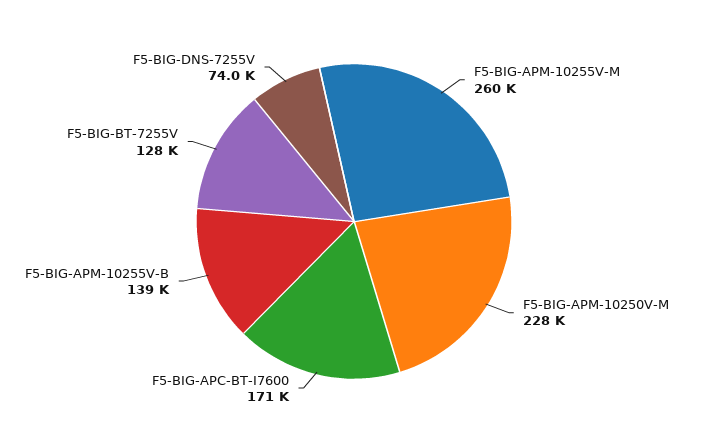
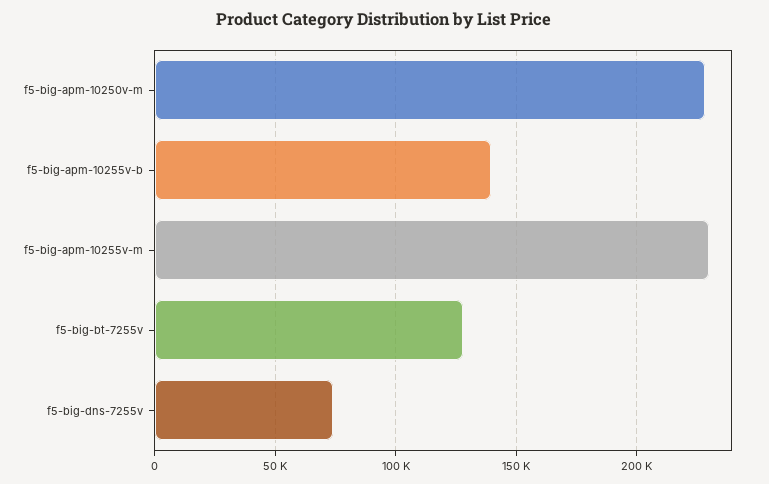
  {
-   "F5-BIG-APM-10255V-M": 260000,
+   "F5-BIG-APM-10255V-M": 230000,
    "F5-BIG-APM-10250V-M": 228000,
-   "F5-BIG-APC-BT-I7600": 171000,
    "F5-BIG-APM-10255V-B": 139000,
    "F5-BIG-BT-7255V": 128000,
    "F5-BIG-DNS-7255V": 74000
  }

